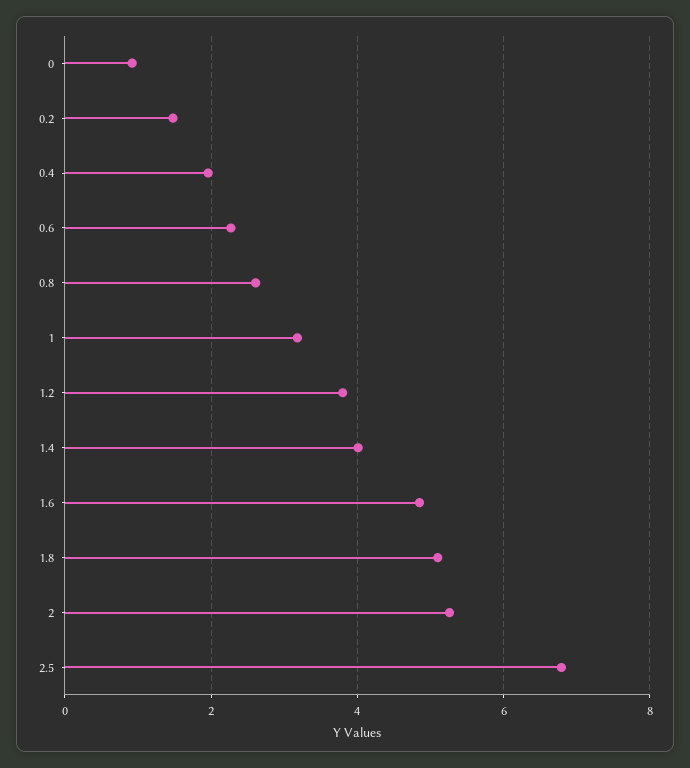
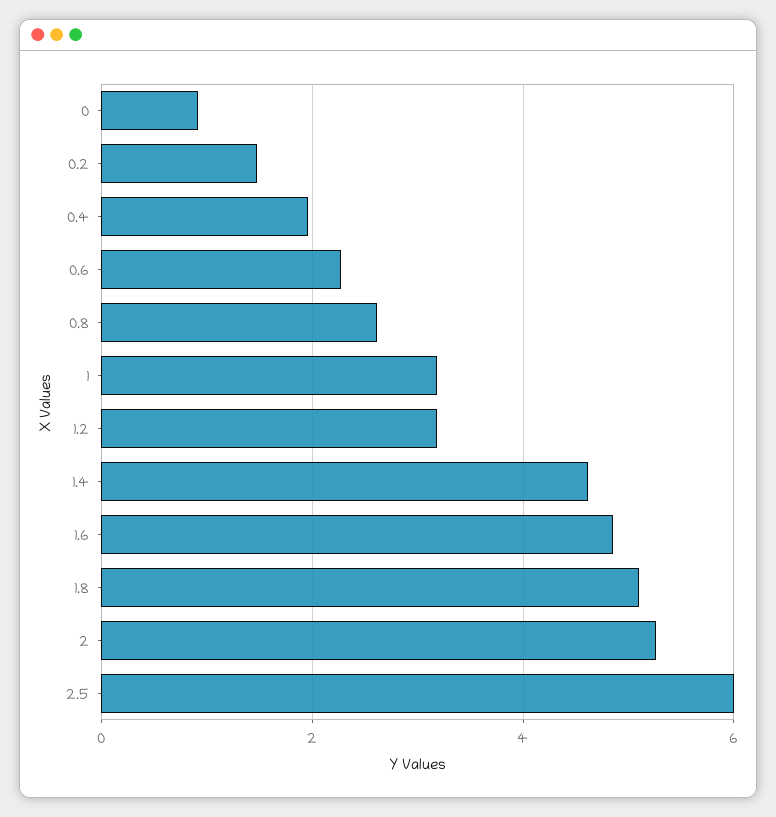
  {
    "0": 1,
    "0.2": 1.4,
    "0.4": 2,
    "0.6": 2.2,
    "0.8": 2.6,
    "1": 3.2,
-   "1.2": 3.8,
+   "1.2": 3.2,
-   "1.4": 4,
+   "1.4": 4.6,
    "1.6": 4.8,
    "1.8": 5.2,
    "2": 5.2,
-   "2.5": 6.8
+   "2.5": 6
  }

